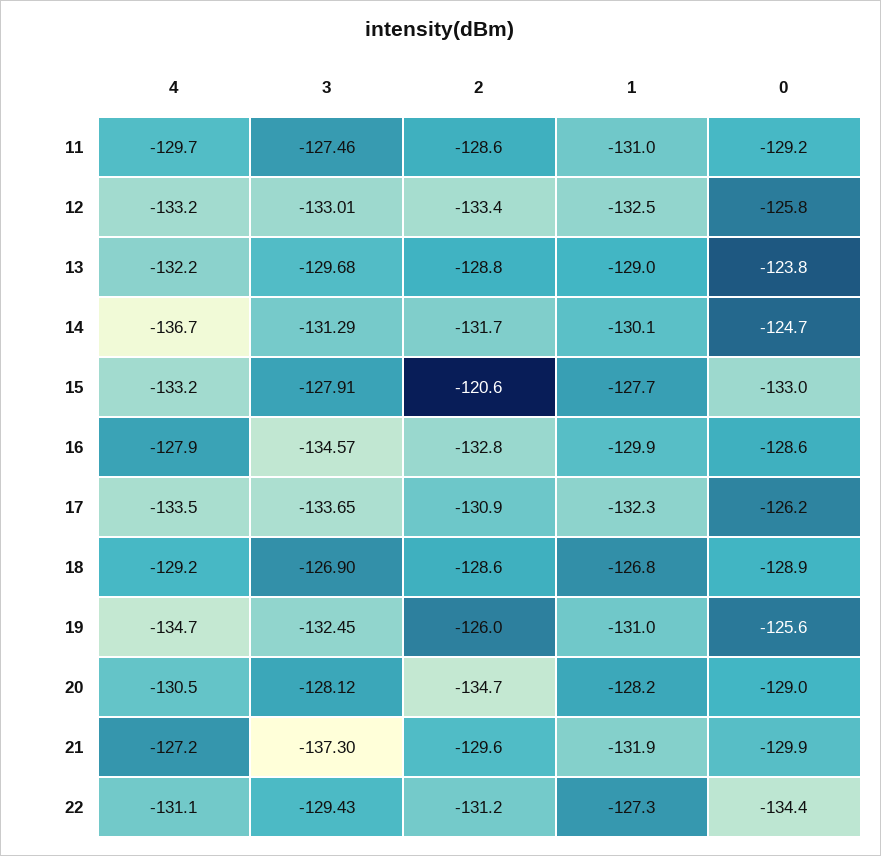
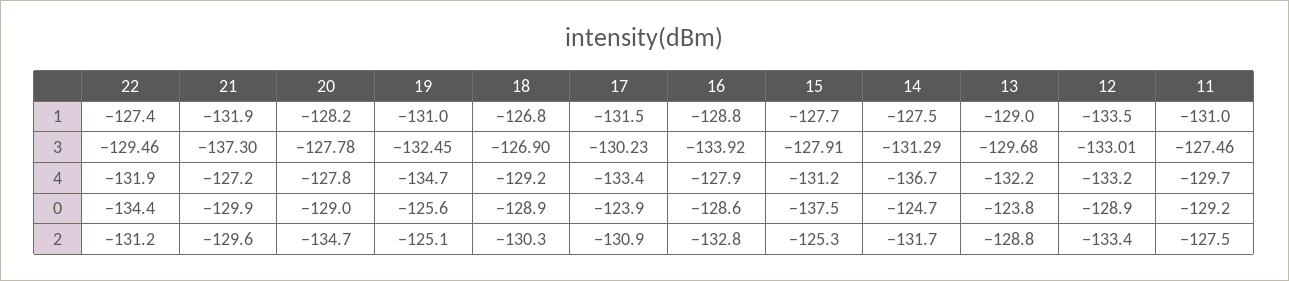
  {
    "4": {
      "11": -129.7,
      "12": -133.2,
      "13": -132.2,
      "14": -136.7,
-     "15": -133.2,
+     "15": -131.2,
      "16": -127.9,
-     "17": -133.5,
+     "17": -133.4,
      "18": -129.2,
      "19": -134.7,
-     "20": -130.5,
+     "20": -127.8,
      "21": -127.2,
-     "22": -131.1
+     "22": -131.9
    },
    "3": {
      "11": -127.46,
      "12": -133.01,
      "13": -129.68,
      "14": -131.29,
      "15": -127.91,
-     "16": -134.57,
+     "16": -133.92,
-     "17": -133.65,
+     "17": -130.23,
      "18": -126.9,
      "19": -132.45,
-     "20": -128.12,
+     "20": -127.78,
      "21": -137.3,
-     "22": -129.43
+     "22": -129.46
    },
    "2": {
-     "11": -128.6,
+     "11": -127.5,
      "12": -133.4,
      "13": -128.8,
      "14": -131.7,
-     "15": -120.6,
+     "15": -125.3,
      "16": -132.8,
      "17": -130.9,
-     "18": -128.6,
+     "18": -130.3,
-     "19": -126,
+     "19": -125.1,
      "20": -134.7,
      "21": -129.6,
      "22": -131.2
    },
    "1": {
      "11": -131,
-     "12": -132.5,
+     "12": -133.5,
      "13": -129,
-     "14": -130.1,
+     "14": -127.5,
      "15": -127.7,
-     "16": -129.9,
+     "16": -128.8,
-     "17": -132.3,
+     "17": -131.5,
      "18": -126.8,
      "19": -131,
      "20": -128.2,
      "21": -131.9,
-     "22": -127.3
+     "22": -127.4
    },
    "0": {
      "11": -129.2,
-     "12": -125.8,
+     "12": -128.9,
      "13": -123.8,
      "14": -124.7,
-     "15": -133,
+     "15": -137.5,
      "16": -128.6,
-     "17": -126.2,
+     "17": -123.9,
      "18": -128.9,
      "19": -125.6,
      "20": -129,
      "21": -129.9,
      "22": -134.4
    }
  }

